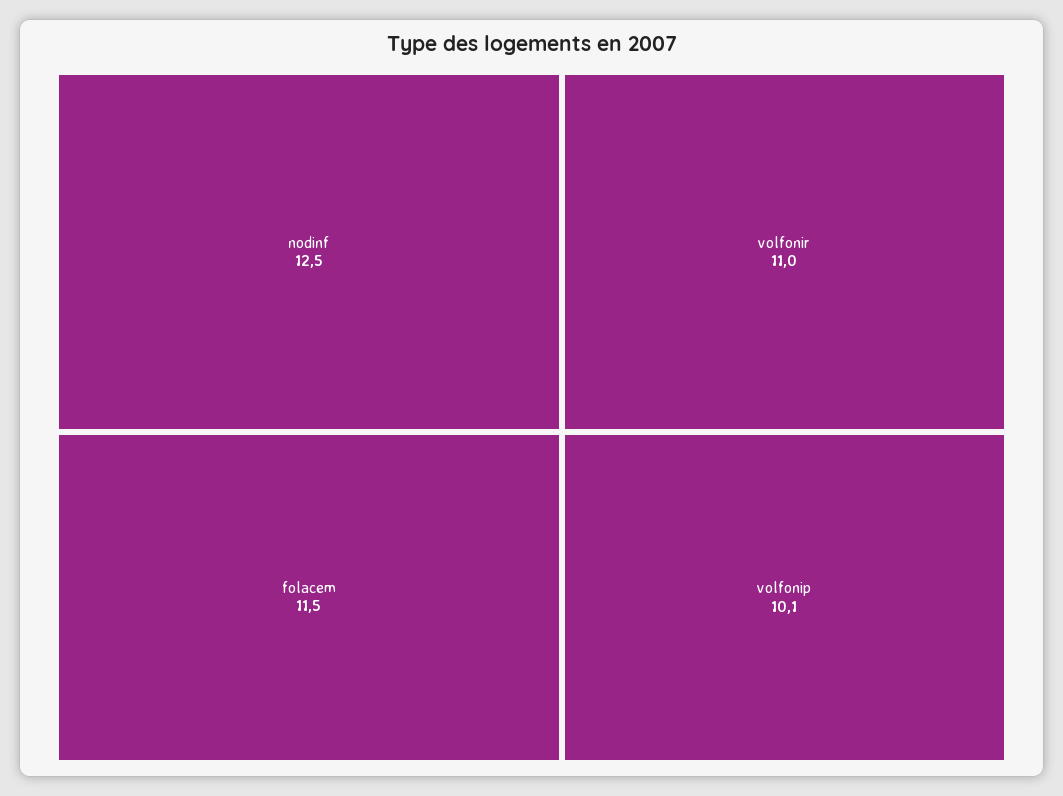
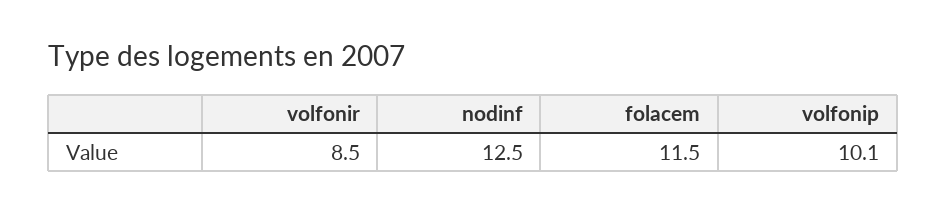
  {
    "nodinf": 12.5,
    "folacem": 11.5,
-   "volfonir": 11,
+   "volfonir": 8.5,
    "volfonip": 10.1
  }

